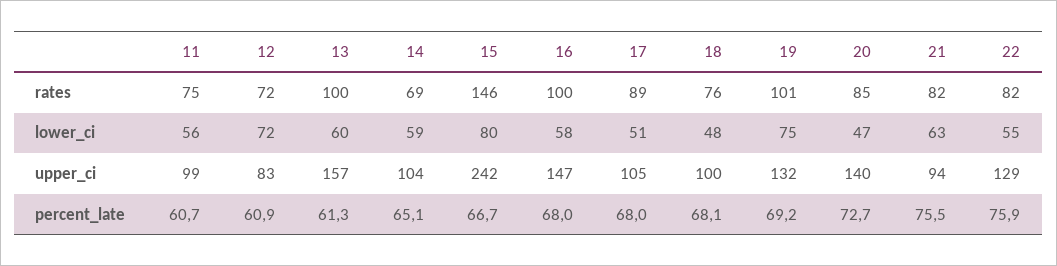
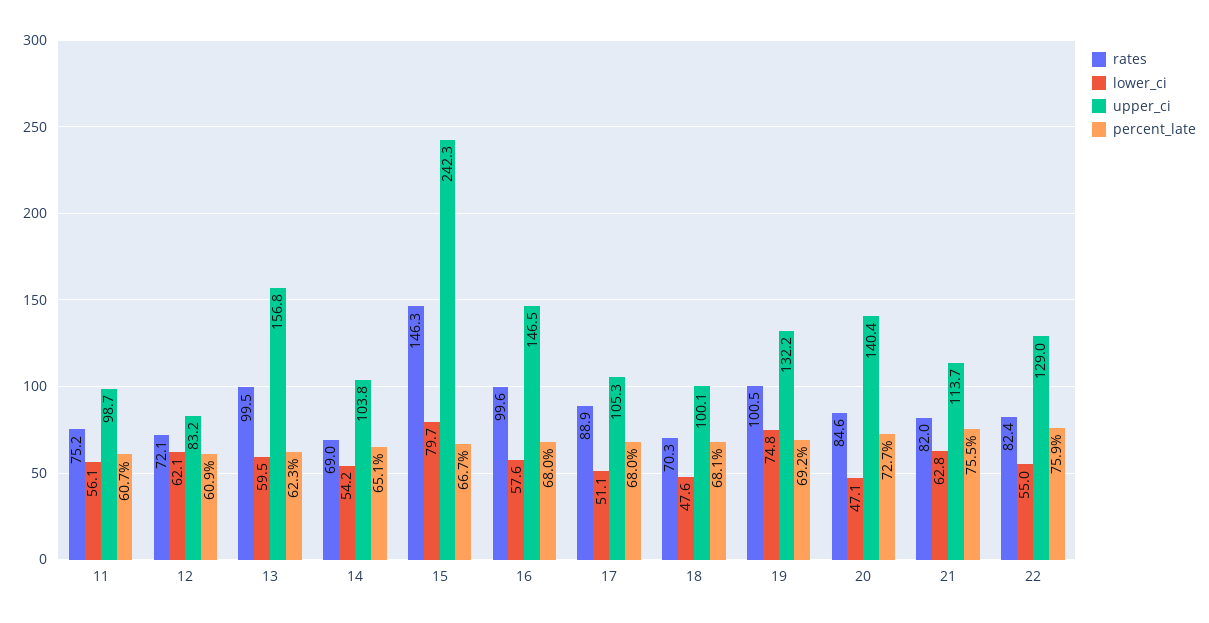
  {
    "rates": {
      "11": 75.2,
      "12": 72.1,
      "13": 99.5,
      "14": 69,
      "15": 146.3,
      "16": 99.6,
      "17": 88.9,
-     "18": 76,
+     "18": 70.3,
      "19": 100.5,
      "20": 84.6,
      "21": 82,
      "22": 82.4
    },
    "lower_ci": {
      "11": 56.1,
-     "12": 72,
+     "12": 62.1,
      "13": 59.5,
-     "14": 59,
+     "14": 54.2,
      "15": 79.7,
      "16": 57.6,
      "17": 51.1,
      "18": 47.6,
      "19": 74.8,
      "20": 47.1,
      "21": 62.8,
      "22": 55
    },
    "upper_ci": {
      "11": 98.7,
      "12": 83.2,
      "13": 156.8,
      "14": 103.8,
      "15": 242.3,
      "16": 146.5,
      "17": 105.3,
      "18": 100.1,
      "19": 132.2,
      "20": 140.4,
-     "21": 94,
+     "21": 113.7,
      "22": 129
    },
    "percent_late": {
      "11": 60.7,
      "12": 60.9,
-     "13": 61.3,
+     "13": 62.3,
      "14": 65.1,
      "15": 66.7,
      "16": 68,
      "17": 68,
      "18": 68.1,
      "19": 69.2,
      "20": 72.7,
      "21": 75.5,
      "22": 75.9
    }
  }

